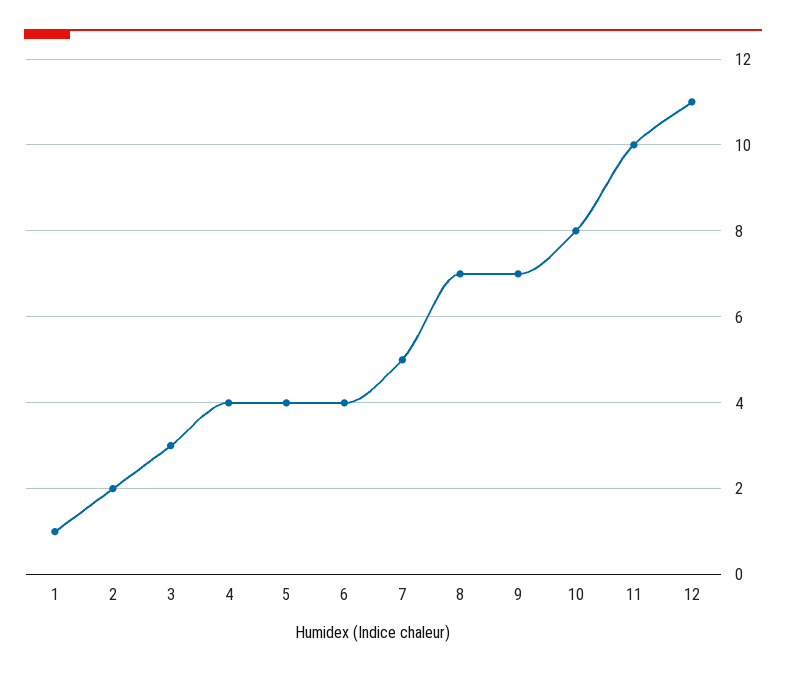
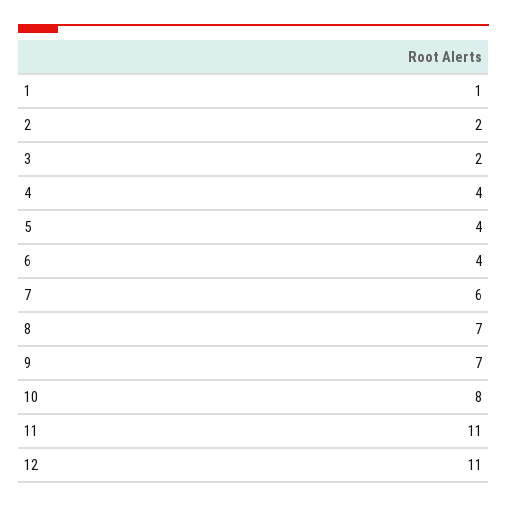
  {
    "1": 1,
    "2": 2,
-   "3": 3,
+   "3": 2,
    "4": 4,
    "5": 4,
    "6": 4,
-   "7": 5,
+   "7": 6,
    "8": 7,
    "9": 7,
    "10": 8,
-   "11": 10,
+   "11": 11,
    "12": 11
  }

